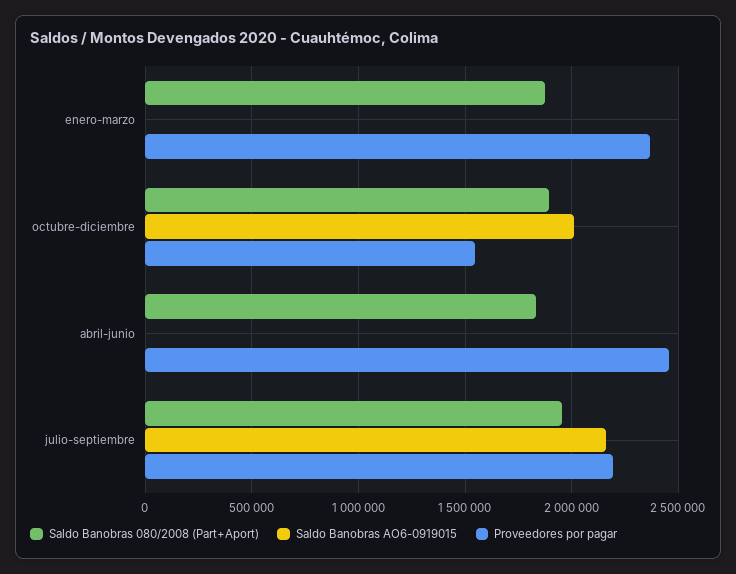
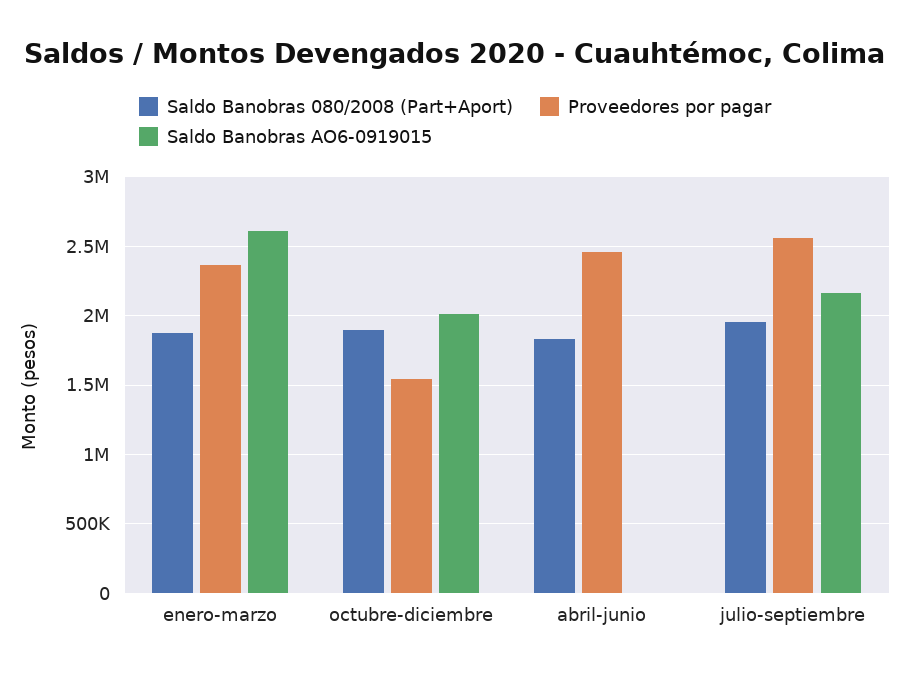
  {
    "Saldo Banobras 080/2008 (Part+Aport)": {
      "enero-marzo": 1900000,
      "octubre-diciembre": 1900000,
      "abril-junio": 1850000,
      "julio-septiembre": 1950000
    },
    "Saldo Banobras AO6-0919015": {
-     "enero-marzo": 0,
+     "enero-marzo": 2600000,
      "octubre-diciembre": 2000000,
      "abril-junio": 0,
      "julio-septiembre": 2150000
    },
    "Proveedores por pagar": {
      "enero-marzo": 2350000,
      "octubre-diciembre": 1550000,
      "abril-junio": 2450000,
-     "julio-septiembre": 2200000
+     "julio-septiembre": 2550000
    }
  }

